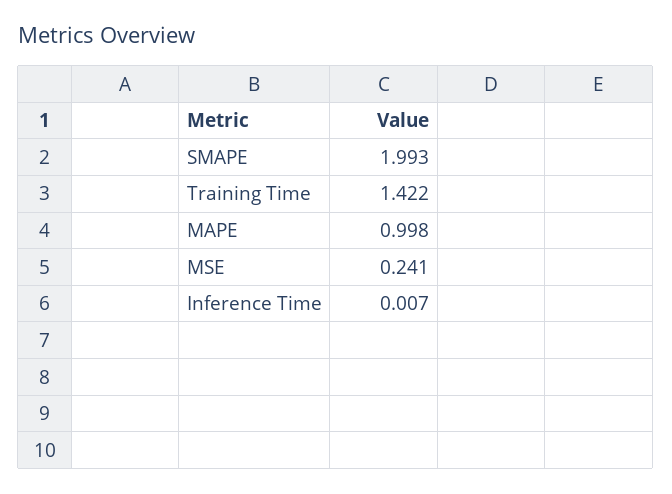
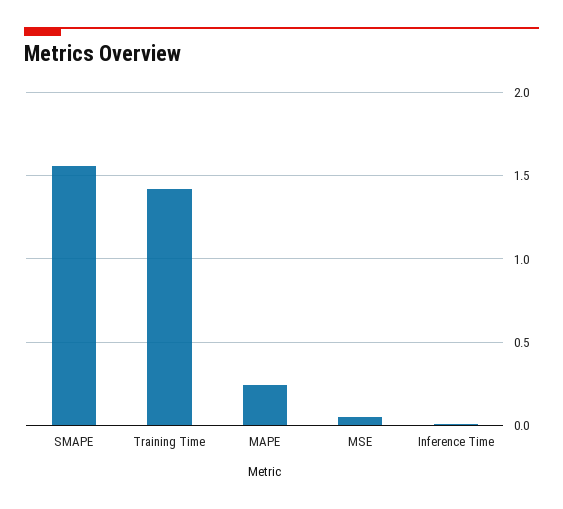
  {
-   "SMAPE": 1.993,
+   "SMAPE": 1.55,
    "Training Time": 1.422,
-   "MAPE": 0.998,
+   "MAPE": 0.25,
-   "MSE": 0.241,
+   "MSE": 0.05,
    "Inference Time": 0.007
  }

